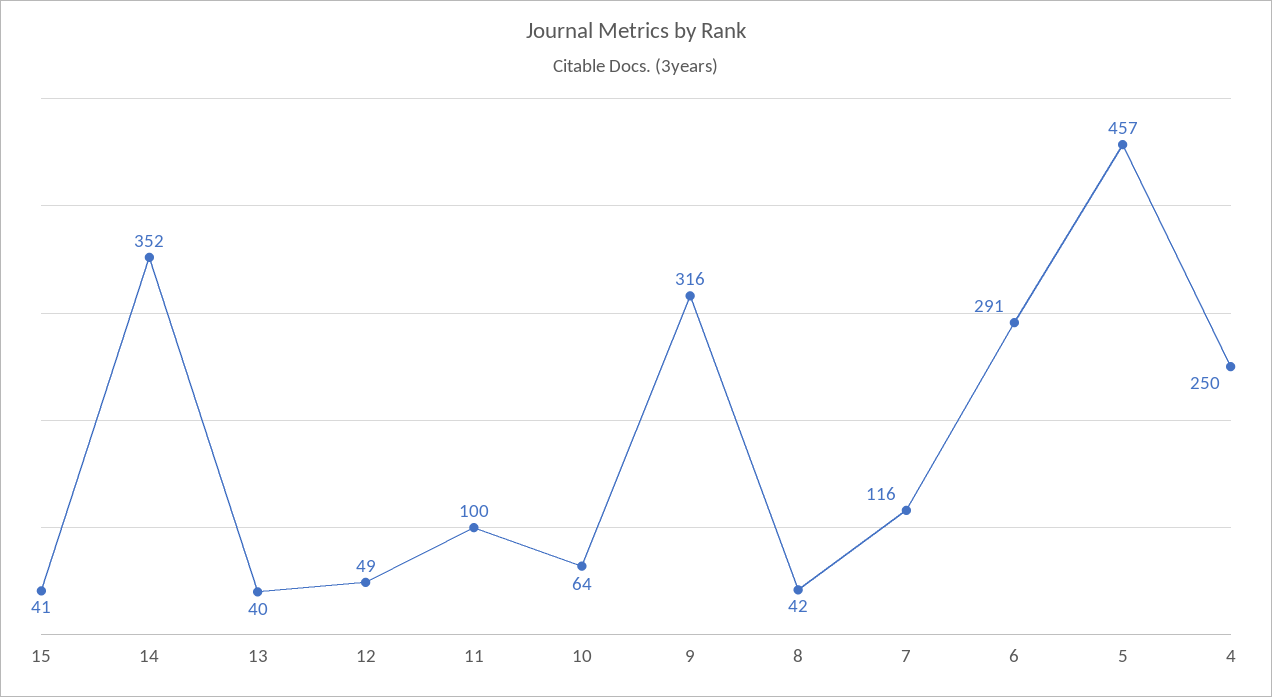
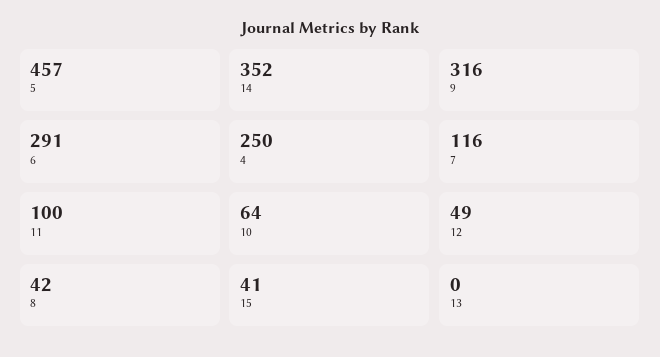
  {
    "15": 41,
    "14": 352,
-   "13": 40,
+   "13": 0,
    "12": 49,
    "11": 100,
    "10": 64,
    "9": 316,
    "8": 42,
    "7": 116,
    "6": 291,
    "5": 457,
    "4": 250
  }

